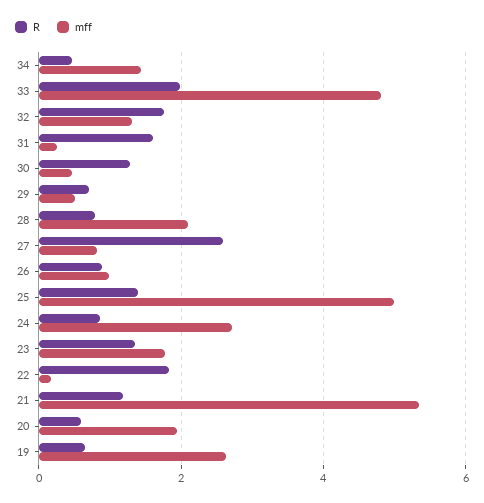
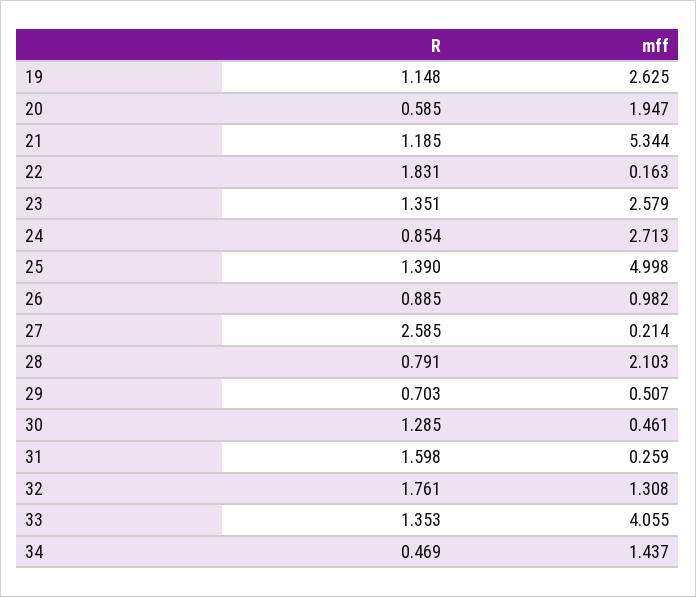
  {
    "R": {
      "34": 0.469,
-     "33": 2,
+     "33": 1.353,
      "32": 1.761,
      "31": 1.598,
      "30": 1.285,
      "29": 0.703,
      "28": 0.791,
      "27": 2.585,
      "26": 0.885,
      "25": 1.39,
      "24": 0.854,
      "23": 1.351,
      "22": 1.831,
      "21": 1.185,
      "20": 0.585,
-     "19": 0.6
+     "19": 1.148
    },
    "mff": {
      "34": 1.437,
-     "33": 4.8,
+     "33": 4.055,
      "32": 1.308,
      "31": 0.259,
      "30": 0.461,
      "29": 0.507,
      "28": 2.103,
-     "27": 0.8,
+     "27": 0.214,
      "26": 0.982,
      "25": 4.998,
      "24": 2.713,
-     "23": 1.8,
+     "23": 2.579,
      "22": 0.163,
      "21": 5.344,
      "20": 1.947,
      "19": 2.625
    }
  }

